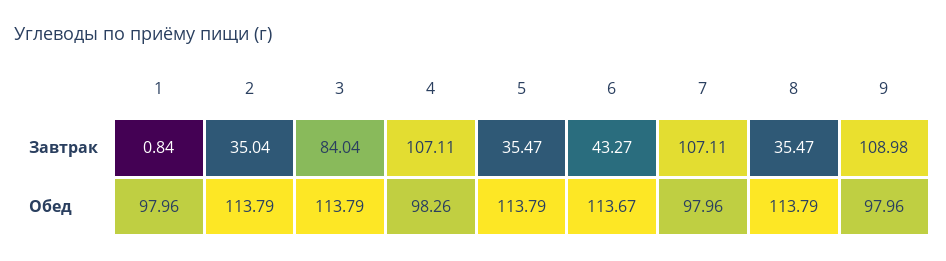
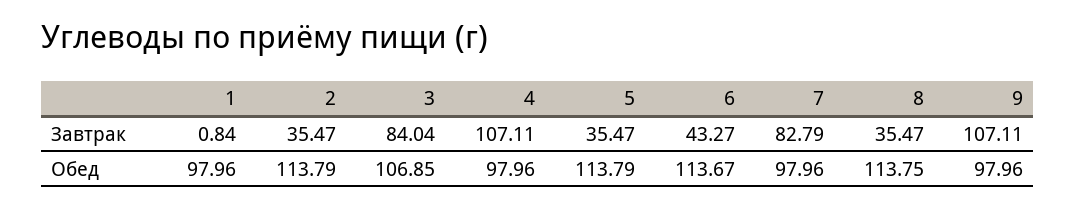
  {
    "1": {
      "Завтрак": 0.84,
      "Обед": 97.96
    },
    "2": {
-     "Завтрак": 35.04,
+     "Завтрак": 35.47,
      "Обед": 113.79
    },
    "3": {
      "Завтрак": 84.04,
-     "Обед": 113.79
+     "Обед": 106.85
    },
    "4": {
      "Завтрак": 107.11,
-     "Обед": 98.26
+     "Обед": 97.96
    },
    "5": {
      "Завтрак": 35.47,
      "Обед": 113.79
    },
    "6": {
      "Завтрак": 43.27,
      "Обед": 113.67
    },
    "7": {
-     "Завтрак": 107.11,
+     "Завтрак": 82.79,
      "Обед": 97.96
    },
    "8": {
      "Завтрак": 35.47,
-     "Обед": 113.79
+     "Обед": 113.75
    },
    "9": {
-     "Завтрак": 108.98,
+     "Завтрак": 107.11,
      "Обед": 97.96
    }
  }

